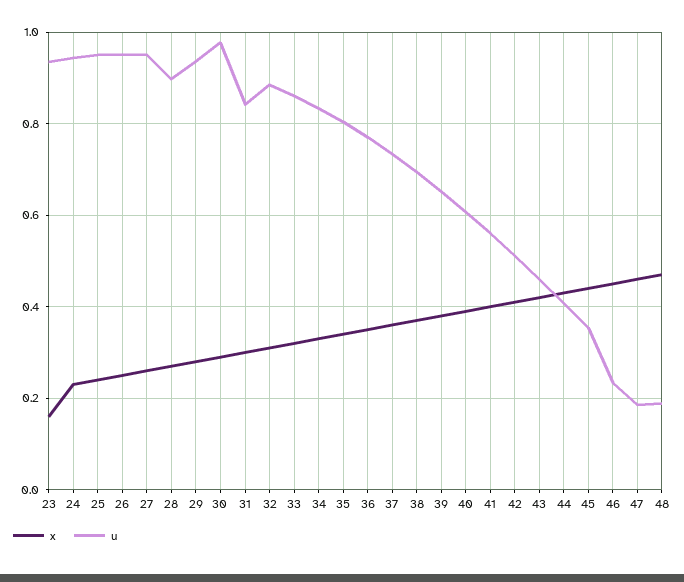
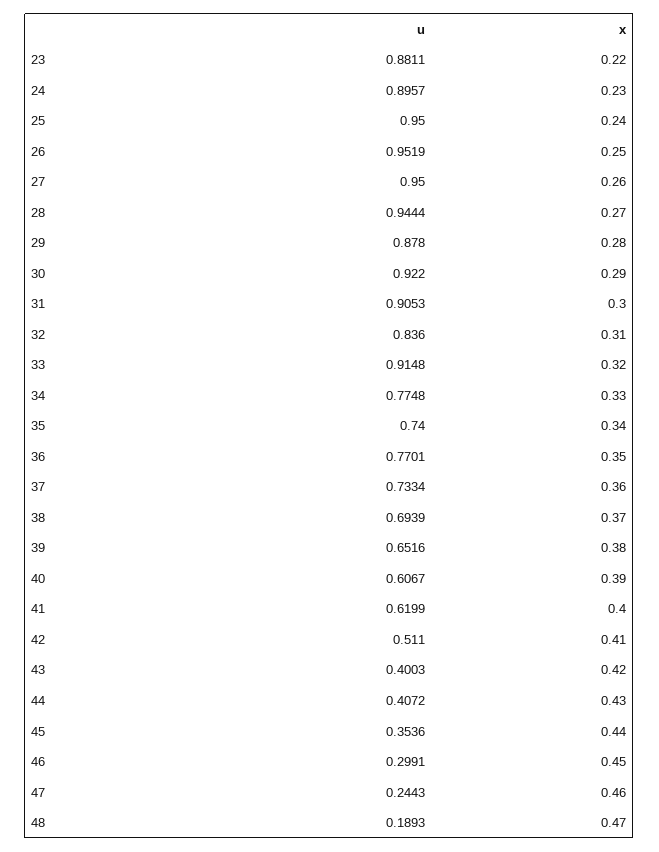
  {
    "x": {
-     "23": 0.16,
+     "23": 0.22,
      "24": 0.23,
      "25": 0.24,
      "26": 0.25,
      "27": 0.26,
      "28": 0.27,
      "29": 0.28,
      "30": 0.29,
      "31": 0.3,
      "32": 0.31,
      "33": 0.32,
      "34": 0.33,
      "35": 0.34,
      "36": 0.35,
      "37": 0.36,
      "38": 0.37,
      "39": 0.38,
      "40": 0.39,
      "41": 0.4,
      "42": 0.41,
      "43": 0.42,
      "44": 0.43,
      "45": 0.44,
      "46": 0.45,
      "47": 0.46,
      "48": 0.47
    },
    "u": {
-     "23": 0.94,
+     "23": 0.8811,
-     "24": 0.94,
+     "24": 0.8957,
      "25": 0.95,
      "26": 0.9519,
      "27": 0.95,
-     "28": 0.9,
+     "28": 0.9444,
-     "29": 0.94,
+     "29": 0.878,
-     "30": 0.98,
+     "30": 0.922,
-     "31": 0.84,
+     "31": 0.9053,
-     "32": 0.88,
+     "32": 0.836,
-     "33": 0.86,
+     "33": 0.9148,
-     "34": 0.84,
+     "34": 0.7748,
-     "35": 0.8,
+     "35": 0.74,
      "36": 0.7701,
      "37": 0.7334,
      "38": 0.6939,
      "39": 0.6516,
      "40": 0.6067,
-     "41": 0.56,
+     "41": 0.6199,
      "42": 0.511,
-     "43": 0.46,
+     "43": 0.4003,
      "44": 0.4072,
      "45": 0.3536,
-     "46": 0.24,
+     "46": 0.2991,
-     "47": 0.18,
+     "47": 0.2443,
      "48": 0.1893
    }
  }

